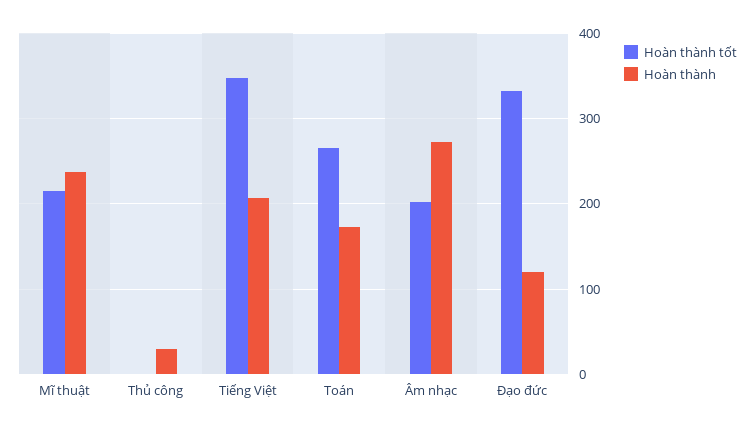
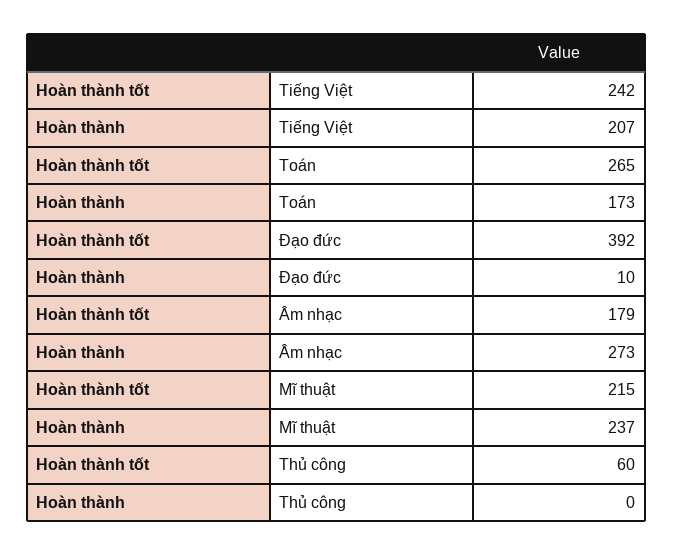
  {
    "Hoàn thành tốt": {
      "Mĩ thuật": 215,
-     "Thủ công": 0,
+     "Thủ công": 60,
-     "Tiếng Việt": 350,
+     "Tiếng Việt": 242,
      "Toán": 265,
-     "Âm nhạc": 200,
+     "Âm nhạc": 179,
-     "Đạo đức": 330
+     "Đạo đức": 392
    },
    "Hoàn thành": {
      "Mĩ thuật": 237,
-     "Thủ công": 30,
+     "Thủ công": 0,
      "Tiếng Việt": 207,
      "Toán": 173,
      "Âm nhạc": 273,
-     "Đạo đức": 120
+     "Đạo đức": 10
    }
  }

